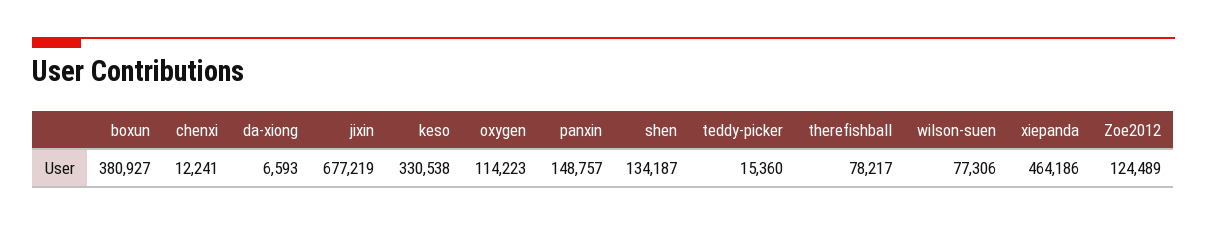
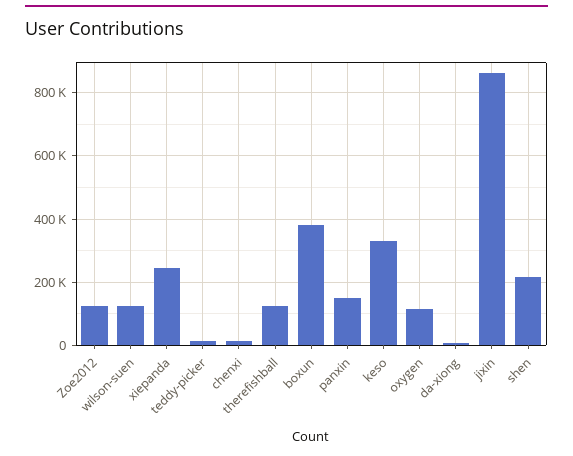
  {
    "boxun": 380927,
    "chenxi": 12241,
    "da-xiong": 6593,
-   "jixin": 677219,
+   "jixin": 860000,
    "keso": 330538,
    "oxygen": 114223,
    "panxin": 148757,
-   "shen": 134187,
+   "shen": 220000,
    "teddy-picker": 15360,
-   "therefishball": 78217,
+   "therefishball": 120000,
-   "wilson-suen": 77306,
+   "wilson-suen": 120000,
-   "xiepanda": 464186,
+   "xiepanda": 240000,
    "Zoe2012": 124489
  }

